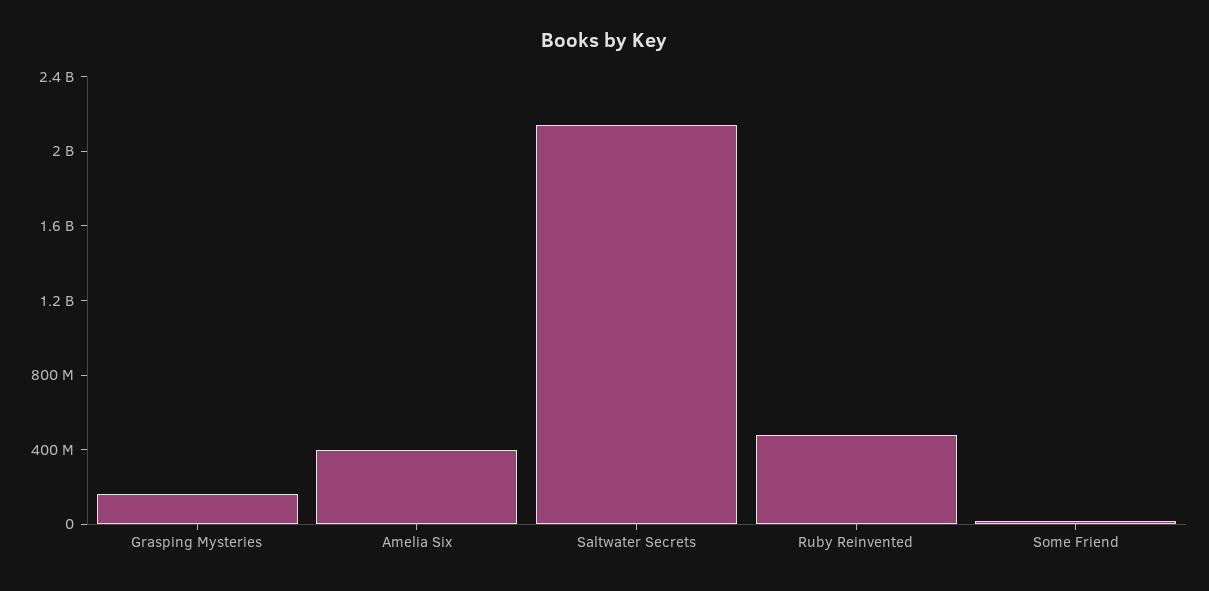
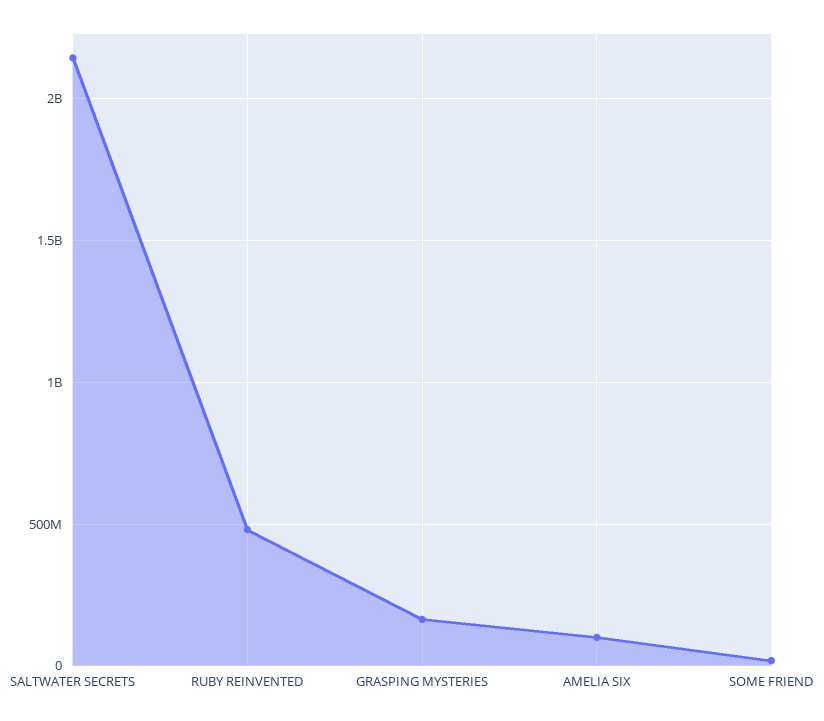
  {
    "Grasping Mysteries": 150000000,
-   "Amelia Six": 400000000,
+   "Amelia Six": 100000000,
    "Saltwater Secrets": 2150000000,
    "Ruby Reinvented": 500000000,
    "Some Friend": 0
  }

